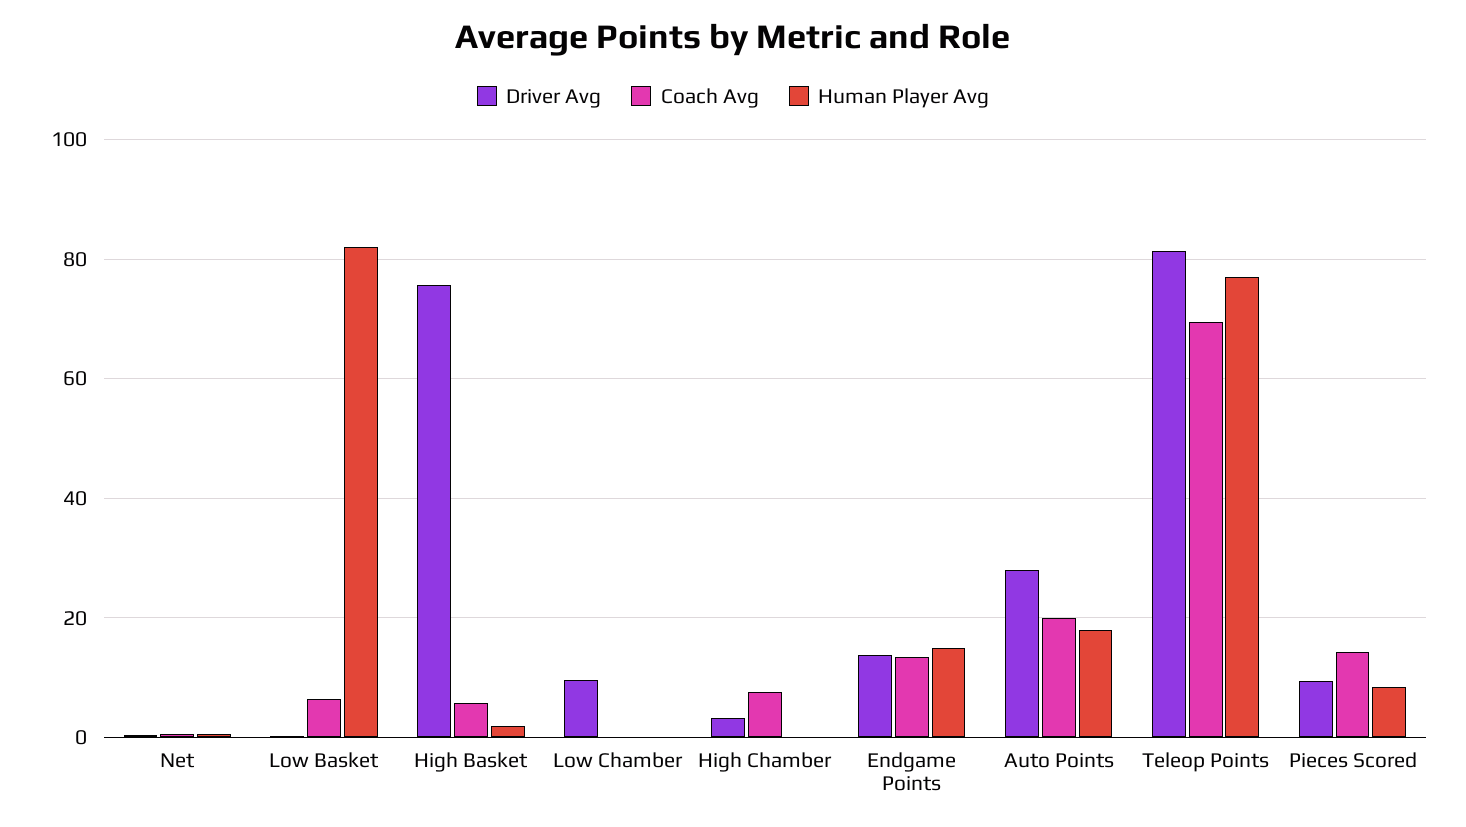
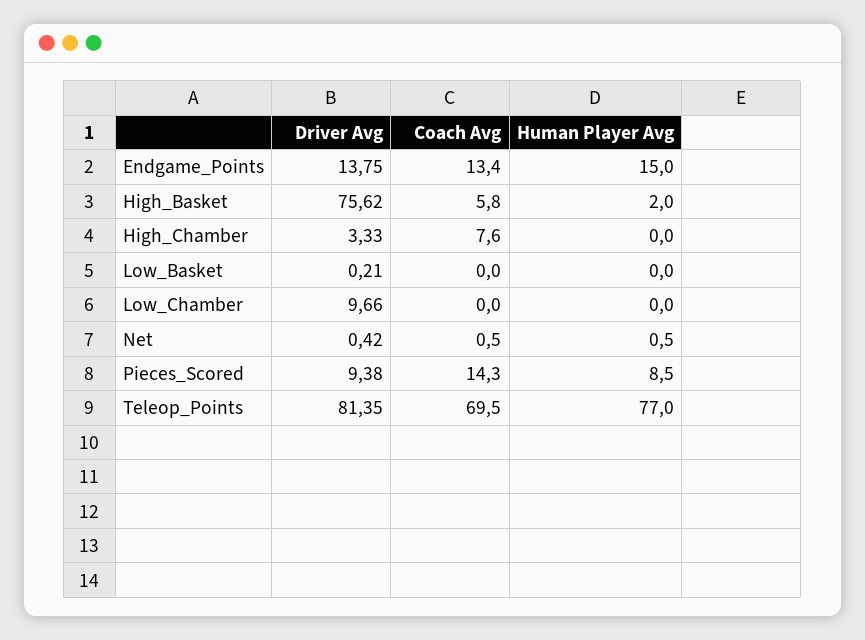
  {
    "Driver Avg": {
      "Net": 0.42,
      "Low Basket": 0.21,
      "High Basket": 75.62,
      "Low Chamber": 9.66,
      "High Chamber": 3.33,
      "Endgame Points": 13.75,
-     "Auto Points": 28,
      "Teleop Points": 81.35,
      "Pieces Scored": 9.38
    },
    "Coach Avg": {
      "Net": 0.5,
-     "Low Basket": 6,
+     "Low Basket": 0,
      "High Basket": 5.8,
      "Low Chamber": 0,
      "High Chamber": 7.6,
      "Endgame Points": 13.4,
-     "Auto Points": 20,
      "Teleop Points": 69.5,
      "Pieces Scored": 14.3
    },
    "Human Player Avg": {
      "Net": 0.5,
-     "Low Basket": 82,
+     "Low Basket": 0,
      "High Basket": 2,
      "Low Chamber": 0,
      "High Chamber": 0,
      "Endgame Points": 15,
-     "Auto Points": 18,
      "Teleop Points": 77,
      "Pieces Scored": 8.5
    }
  }

